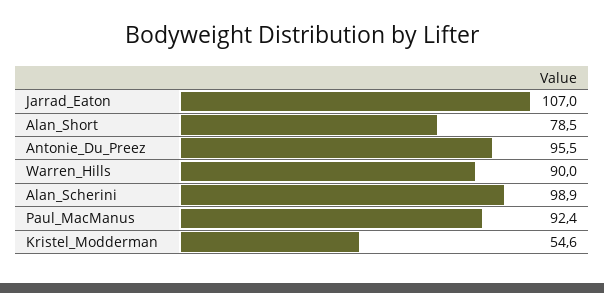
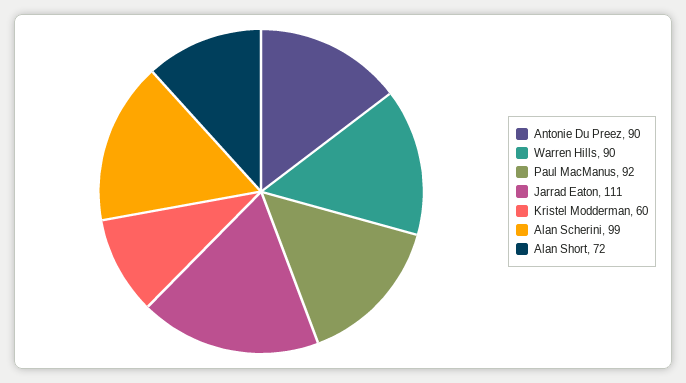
  {
-   "Jarrad_Eaton": 107,
+   "Jarrad_Eaton": 111,
-   "Alan_Short": 78.5,
+   "Alan_Short": 72,
-   "Antonie_Du_Preez": 95.5,
+   "Antonie_Du_Preez": 90,
    "Warren_Hills": 90,
    "Alan_Scherini": 98.9,
    "Paul_MacManus": 92.4,
-   "Kristel_Modderman": 54.6
+   "Kristel_Modderman": 60
  }

